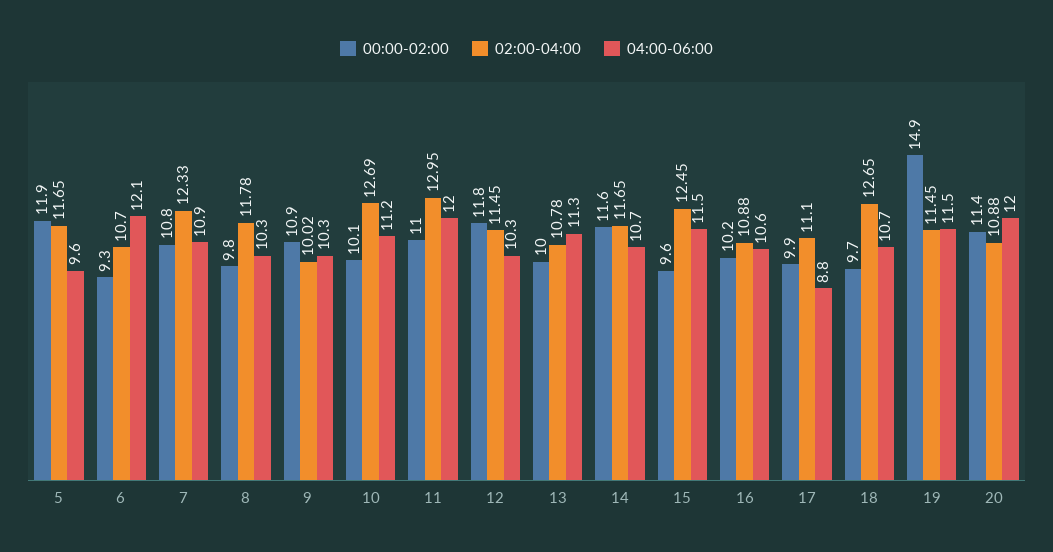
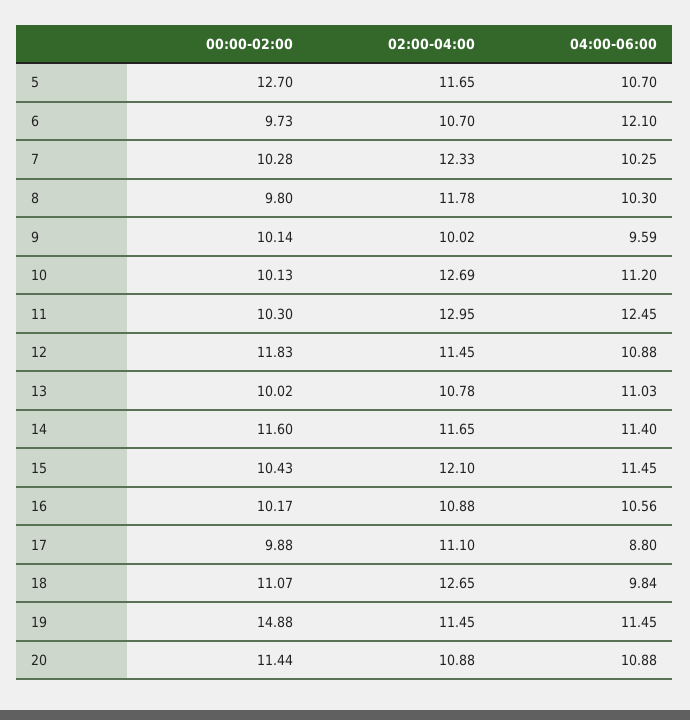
  {
    "00:00-02:00": {
-     "5": 11.9,
+     "5": 12.7,
-     "6": 9.3,
+     "6": 9.73,
-     "7": 10.8,
+     "7": 10.28,
      "8": 9.8,
-     "9": 10.9,
+     "9": 10.14,
      "10": 10.13,
-     "11": 11,
+     "11": 10.3,
      "12": 11.83,
      "13": 10.02,
      "14": 11.6,
-     "15": 9.6,
+     "15": 10.43,
      "16": 10.17,
      "17": 9.88,
-     "18": 9.7,
+     "18": 11.07,
      "19": 14.88,
      "20": 11.44
    },
    "02:00-04:00": {
      "5": 11.65,
      "6": 10.7,
      "7": 12.33,
      "8": 11.78,
      "9": 10.02,
      "10": 12.69,
      "11": 12.95,
      "12": 11.45,
      "13": 10.78,
      "14": 11.65,
-     "15": 12.45,
+     "15": 12.1,
      "16": 10.88,
      "17": 11.1,
      "18": 12.65,
      "19": 11.45,
      "20": 10.88
    },
    "04:00-06:00": {
-     "5": 9.6,
+     "5": 10.7,
      "6": 12.1,
-     "7": 10.9,
+     "7": 10.25,
      "8": 10.3,
-     "9": 10.3,
+     "9": 9.59,
      "10": 11.2,
-     "11": 12,
+     "11": 12.45,
-     "12": 10.3,
+     "12": 10.88,
-     "13": 11.3,
+     "13": 11.03,
-     "14": 10.7,
+     "14": 11.4,
      "15": 11.45,
      "16": 10.56,
      "17": 8.8,
-     "18": 10.7,
+     "18": 9.84,
      "19": 11.45,
-     "20": 12
+     "20": 10.88
    }
  }

